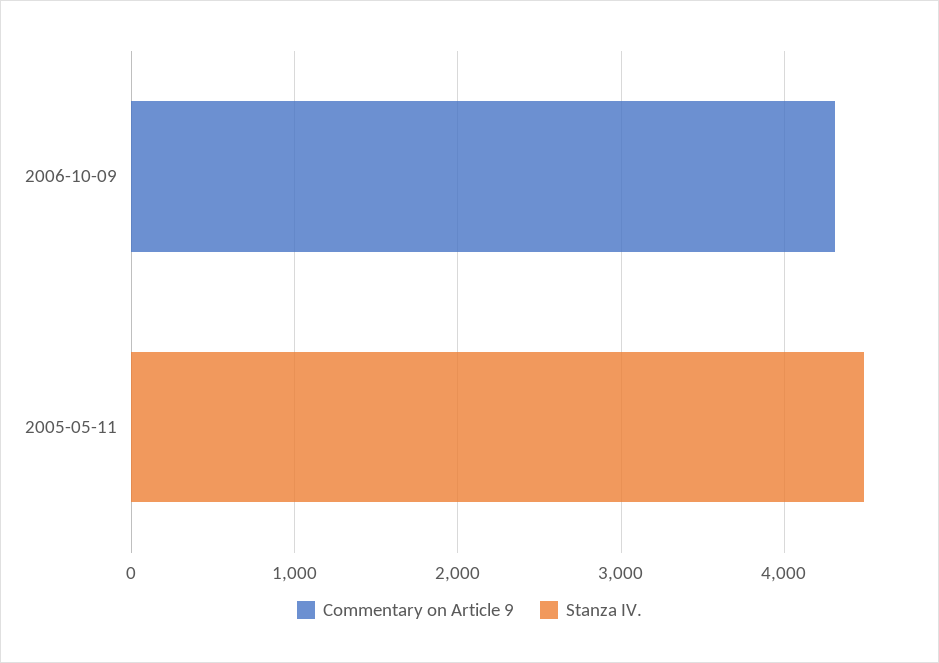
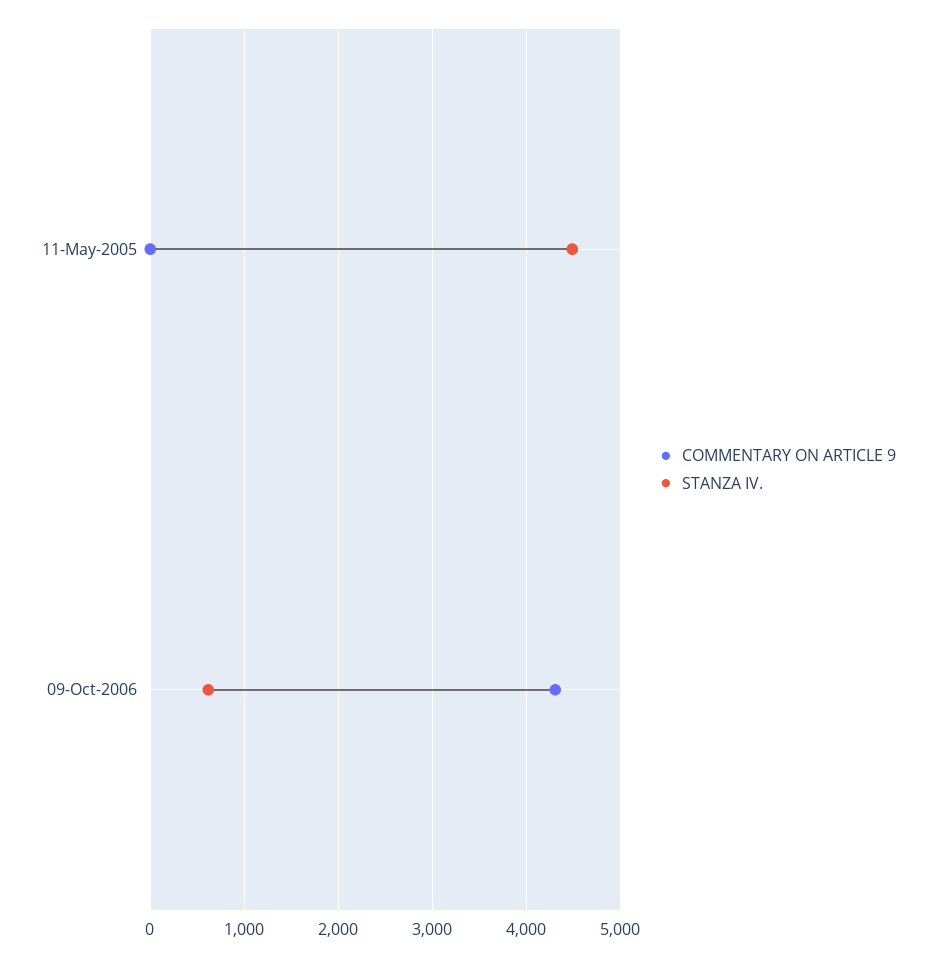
  {
    "Commentary on Article 9": {
      "2006-10-09": 4300,
      "2005-05-11": 0
    },
    "Stanza IV.": {
-     "2006-10-09": 0,
+     "2006-10-09": 600,
      "2005-05-11": 4500
    }
  }

